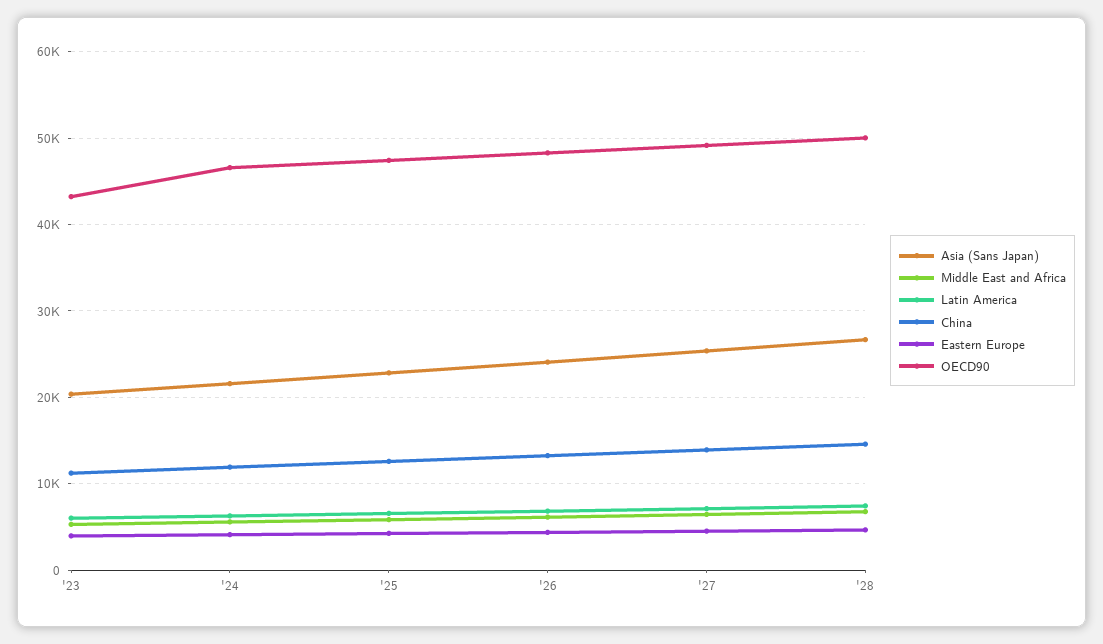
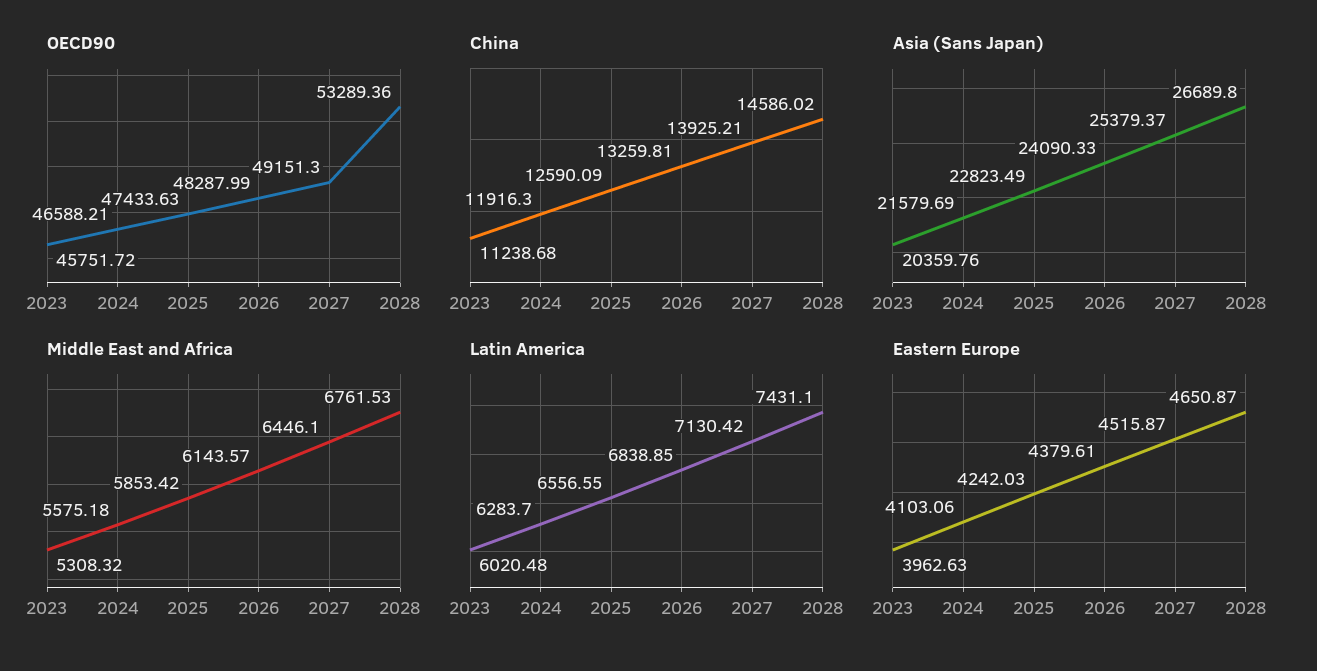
  {
    "Asia (Sans Japan)": {
      "'23": 20359.76,
      "'24": 21579.69,
      "'25": 22823.49,
      "'26": 24090.33,
      "'27": 25379.37,
      "'28": 26689.8
    },
    "Middle East and Africa": {
      "'23": 5308.32,
      "'24": 5575.18,
      "'25": 5853.42,
      "'26": 6143.57,
      "'27": 6446.1,
      "'28": 6761.53
    },
    "Latin America": {
      "'23": 6020.48,
      "'24": 6283.7,
      "'25": 6556.55,
      "'26": 6838.85,
      "'27": 7130.42,
      "'28": 7431.1
    },
    "China": {
      "'23": 11238.68,
      "'24": 11916.3,
      "'25": 12590.09,
      "'26": 13259.81,
      "'27": 13925.21,
      "'28": 14586.02
    },
    "Eastern Europe": {
      "'23": 3962.63,
      "'24": 4103.06,
      "'25": 4242.03,
      "'26": 4379.61,
      "'27": 4515.87,
      "'28": 4650.87
    },
    "OECD90": {
-     "'23": 43000,
+     "'23": 45751.72,
      "'24": 46588.21,
      "'25": 47433.63,
      "'26": 48287.99,
      "'27": 49151.3,
-     "'28": 50000
+     "'28": 53289.36
    }
  }

